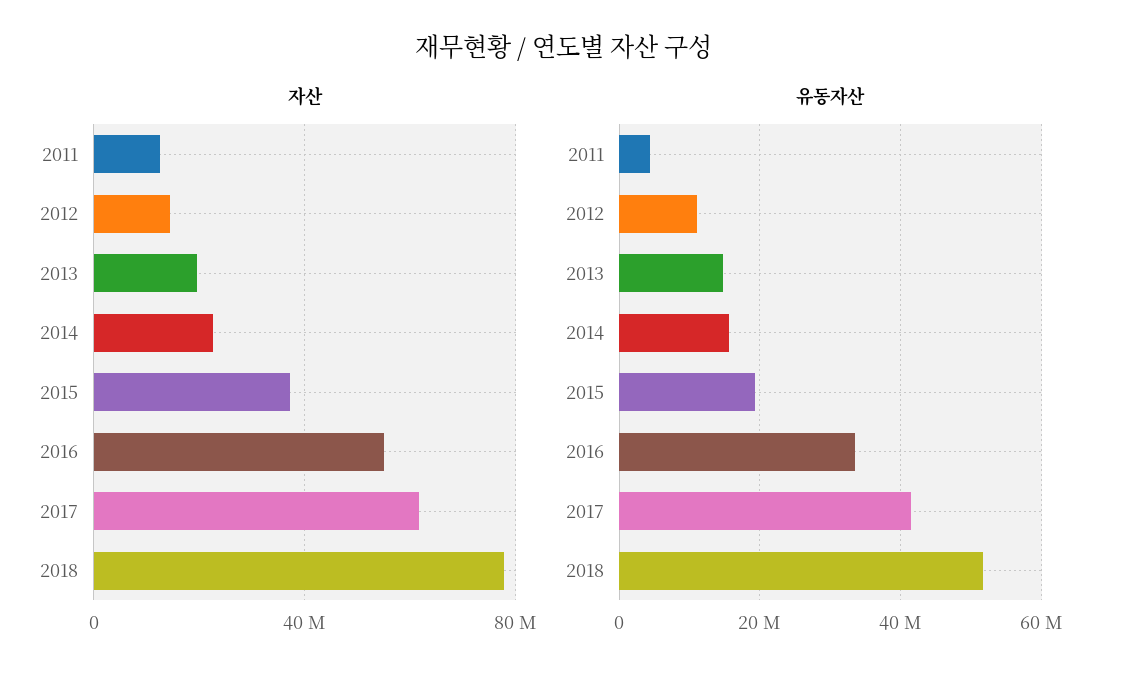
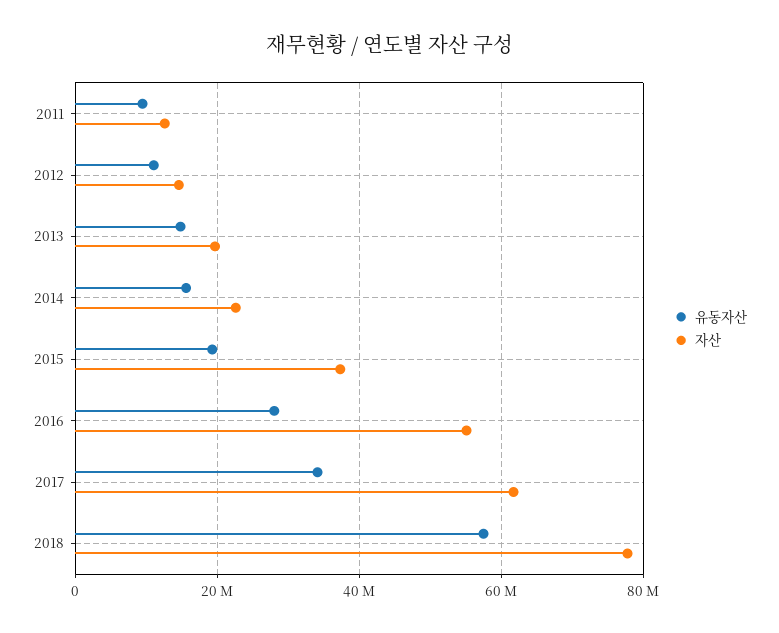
  {
    "자산": {
      "2011": 12000000,
      "2012": 14000000,
      "2013": 20000000,
      "2014": 22000000,
      "2015": 38000000,
      "2016": 56000000,
      "2017": 62000000,
      "2018": 78000000
    },
    "유동자산": {
-     "2011": 4000000,
+     "2011": 10000000,
      "2012": 12000000,
      "2013": 14000000,
      "2014": 16000000,
      "2015": 20000000,
-     "2016": 34000000,
+     "2016": 28000000,
-     "2017": 42000000,
+     "2017": 34000000,
-     "2018": 52000000
+     "2018": 58000000
    }
  }

